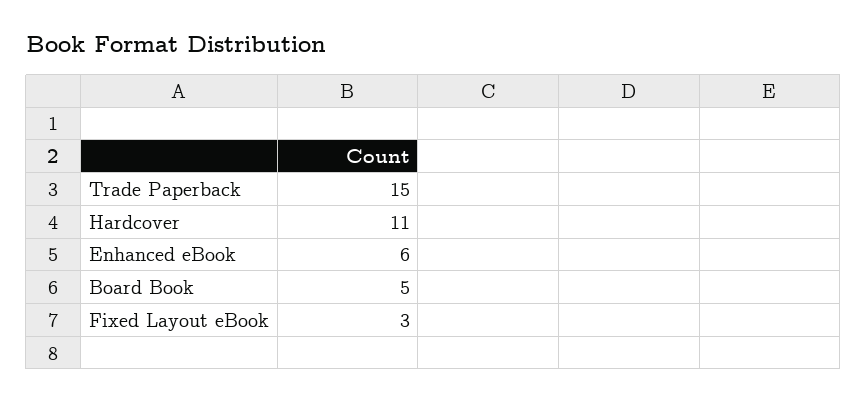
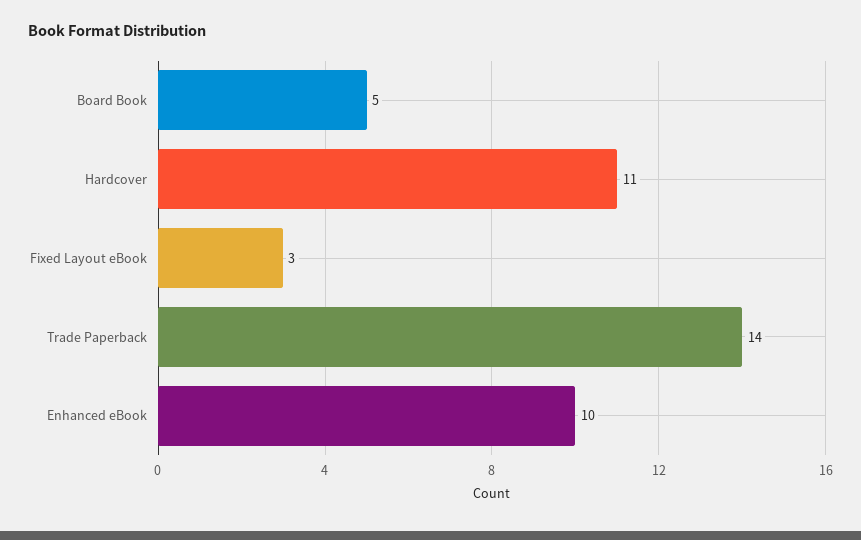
  {
-   "Trade Paperback": 15,
+   "Trade Paperback": 14,
    "Hardcover": 11,
-   "Enhanced eBook": 6,
+   "Enhanced eBook": 10,
    "Board Book": 5,
    "Fixed Layout eBook": 3
  }

